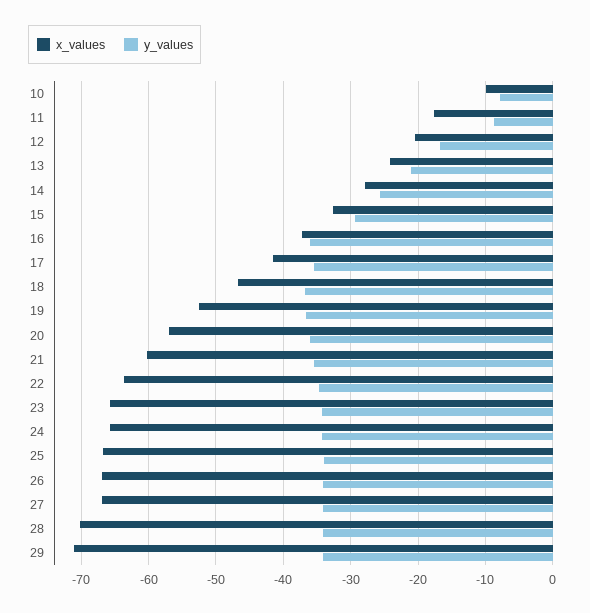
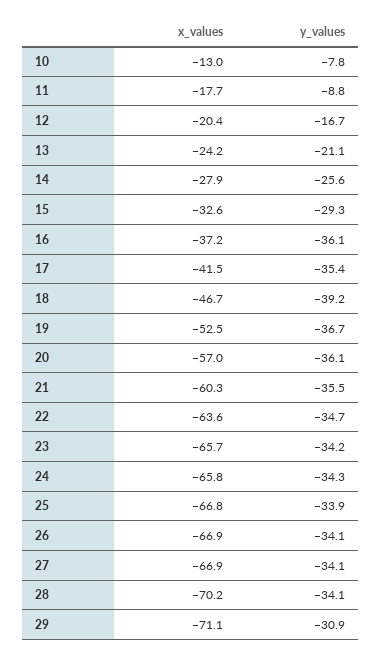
  {
    "x_values": {
-     "10": -10,
+     "10": -13,
      "11": -17.7,
      "12": -20.4,
      "13": -24.2,
      "14": -27.9,
      "15": -32.6,
      "16": -37.2,
      "17": -41.5,
      "18": -46.7,
      "19": -52.5,
      "20": -57,
      "21": -60.3,
      "22": -63.6,
      "23": -65.7,
      "24": -65.8,
      "25": -66.8,
      "26": -66.9,
      "27": -66.9,
      "28": -70.2,
      "29": -71.1
    },
    "y_values": {
      "10": -7.8,
      "11": -8.8,
      "12": -16.7,
      "13": -21.1,
      "14": -25.6,
      "15": -29.3,
      "16": -36.1,
      "17": -35.4,
-     "18": -37,
+     "18": -39.2,
      "19": -36.7,
      "20": -36.1,
      "21": -35.5,
      "22": -34.7,
      "23": -34.2,
      "24": -34.3,
      "25": -33.9,
      "26": -34.1,
      "27": -34.1,
      "28": -34.1,
-     "29": -34
+     "29": -30.9
    }
  }

